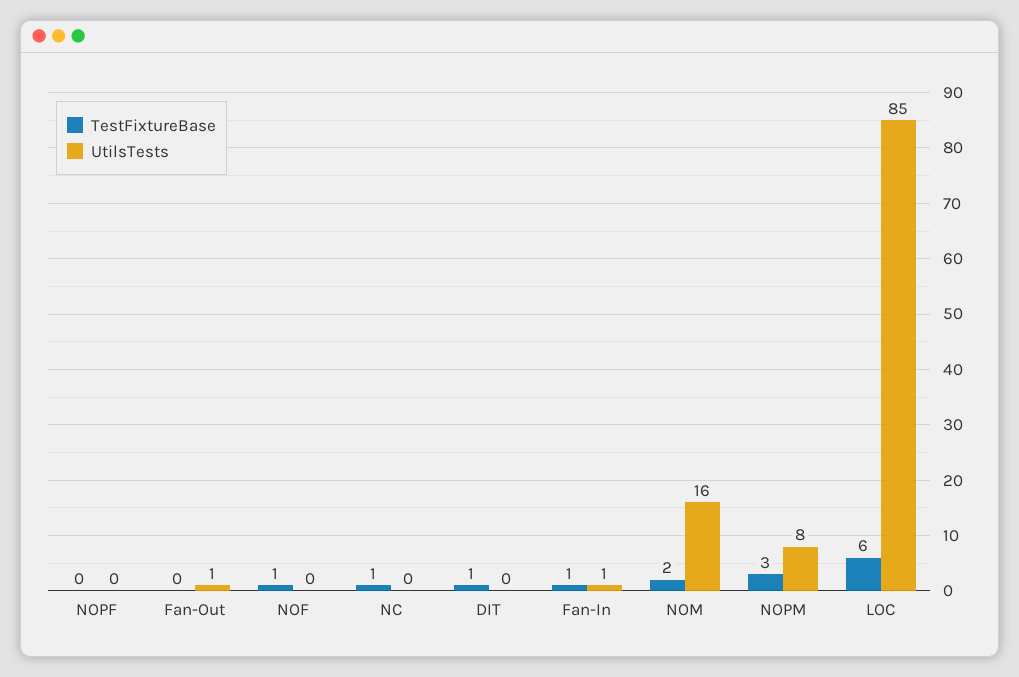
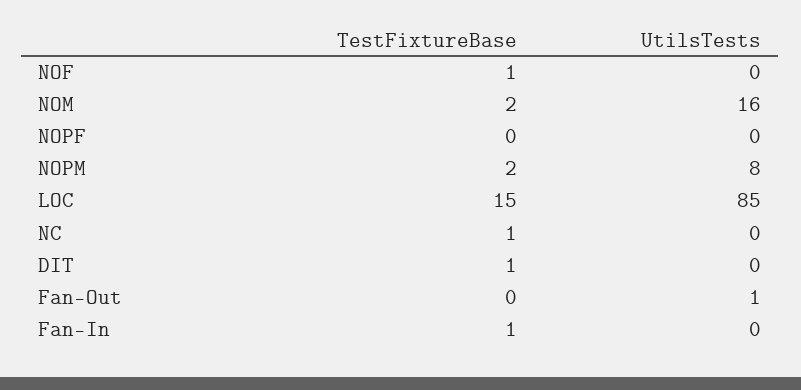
  {
    "TestFixtureBase": {
      "NOPF": 0,
      "Fan-Out": 0,
      "NOF": 1,
      "NC": 1,
      "DIT": 1,
      "Fan-In": 1,
      "NOM": 2,
-     "NOPM": 3,
+     "NOPM": 2,
-     "LOC": 6
+     "LOC": 15
    },
    "UtilsTests": {
      "NOPF": 0,
      "Fan-Out": 1,
      "NOF": 0,
      "NC": 0,
      "DIT": 0,
-     "Fan-In": 1,
+     "Fan-In": 0,
      "NOM": 16,
      "NOPM": 8,
      "LOC": 85
    }
  }

